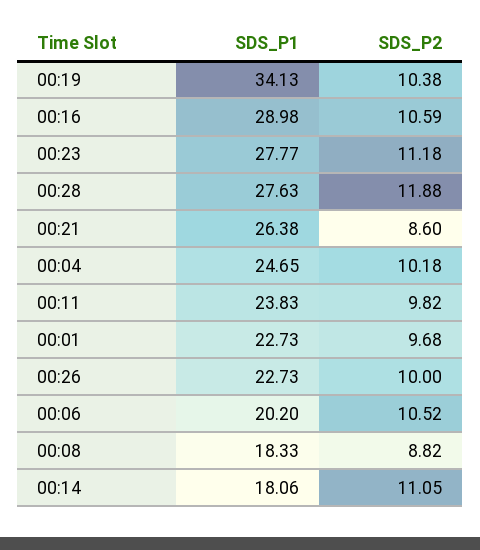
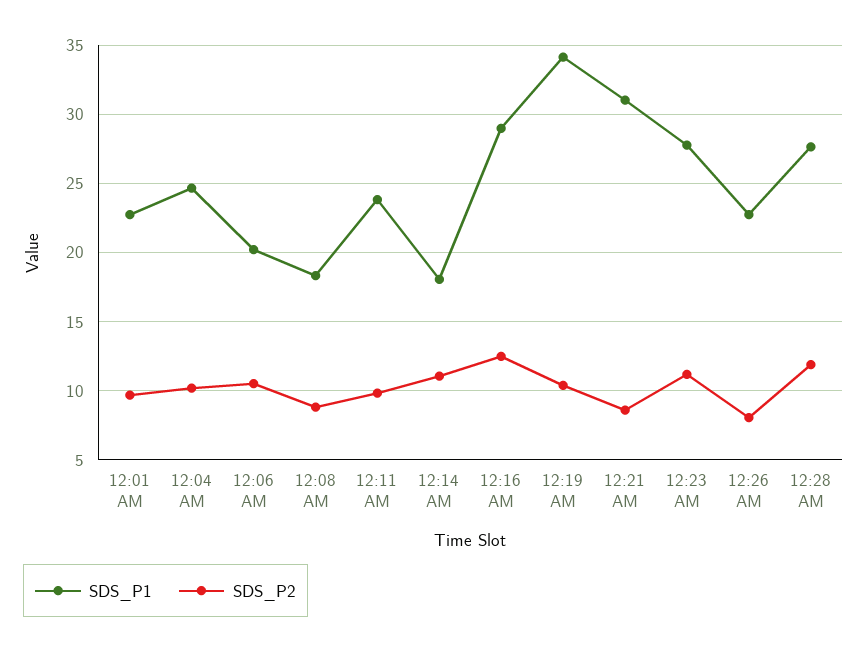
  {
    "SDS_P1": {
      "00:19": 34.13,
      "00:16": 28.98,
      "00:23": 27.77,
      "00:28": 27.63,
-     "00:21": 26.38,
+     "00:21": 31,
      "00:04": 24.65,
      "00:11": 23.83,
      "00:01": 22.73,
      "00:26": 22.73,
      "00:06": 20.2,
      "00:08": 18.33,
      "00:14": 18.06
    },
    "SDS_P2": {
      "00:19": 10.38,
-     "00:16": 10.59,
+     "00:16": 12.5,
      "00:23": 11.18,
      "00:28": 11.88,
      "00:21": 8.6,
      "00:04": 10.18,
      "00:11": 9.82,
      "00:01": 9.68,
-     "00:26": 10,
+     "00:26": 8,
      "00:06": 10.52,
      "00:08": 8.82,
      "00:14": 11.05
    }
  }

